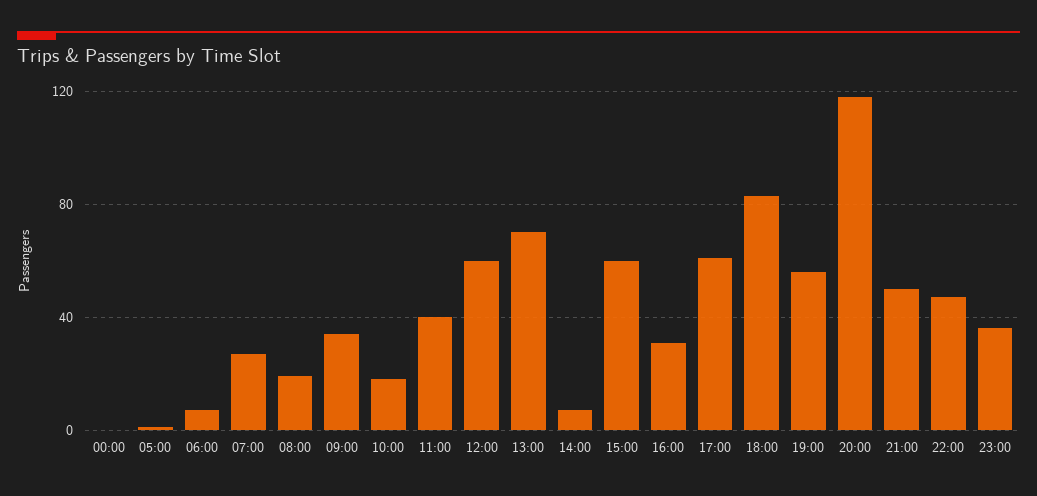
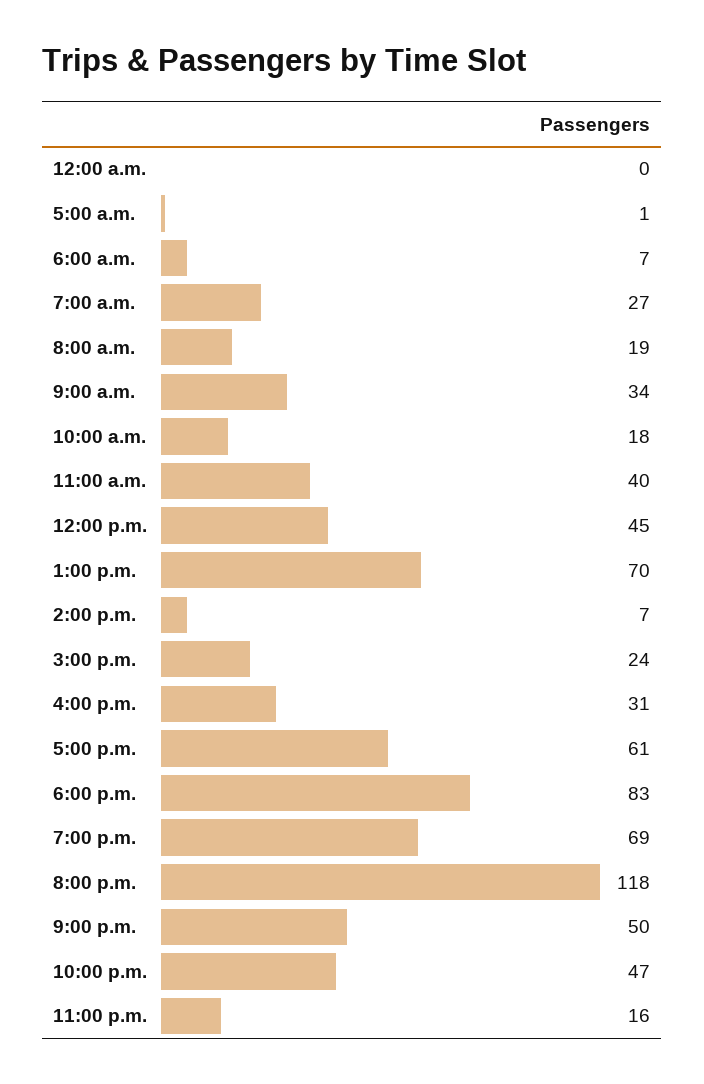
  {
    "00:00": 0,
    "05:00": 1,
    "06:00": 7,
    "07:00": 27,
    "08:00": 19,
    "09:00": 34,
    "10:00": 18,
    "11:00": 40,
-   "12:00": 60,
+   "12:00": 45,
    "13:00": 70,
    "14:00": 7,
-   "15:00": 60,
+   "15:00": 24,
    "16:00": 31,
    "17:00": 61,
    "18:00": 83,
-   "19:00": 55,
+   "19:00": 69,
    "20:00": 118,
    "21:00": 50,
    "22:00": 47,
-   "23:00": 35
+   "23:00": 16
  }

